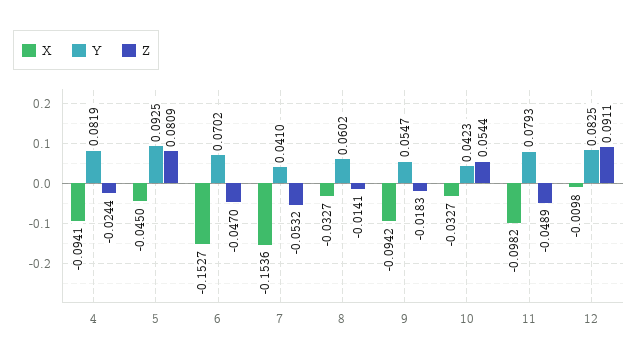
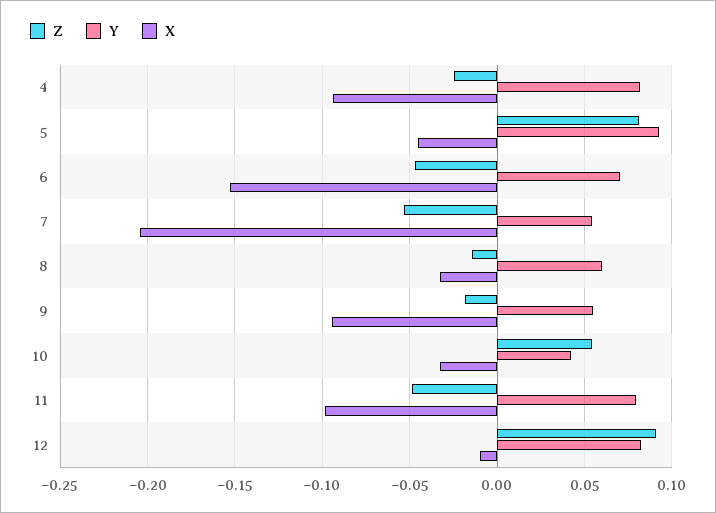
  {
    "X": {
      "4": -0.0941,
      "5": -0.045,
      "6": -0.1527,
-     "7": -0.1536,
+     "7": -0.205,
      "8": -0.0327,
      "9": -0.0942,
      "10": -0.0327,
      "11": -0.0982,
      "12": -0.0098
    },
    "Y": {
      "4": 0.0819,
      "5": 0.0925,
      "6": 0.0702,
-     "7": 0.041,
+     "7": 0.055,
      "8": 0.0602,
      "9": 0.0547,
      "10": 0.0423,
      "11": 0.0793,
      "12": 0.0825
    },
    "Z": {
      "4": -0.0244,
      "5": 0.0809,
      "6": -0.047,
      "7": -0.0532,
      "8": -0.0141,
      "9": -0.0183,
      "10": 0.0544,
      "11": -0.0489,
      "12": 0.0911
    }
  }

